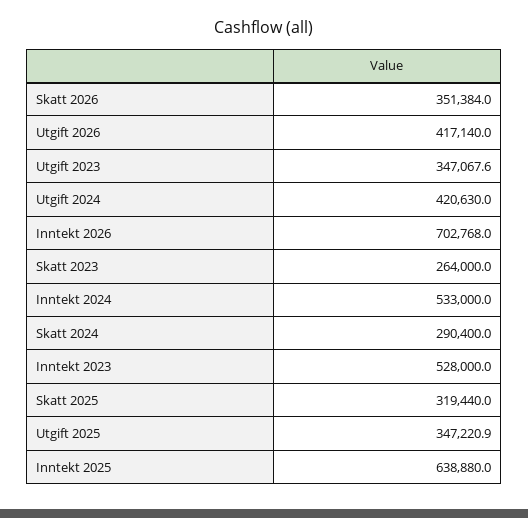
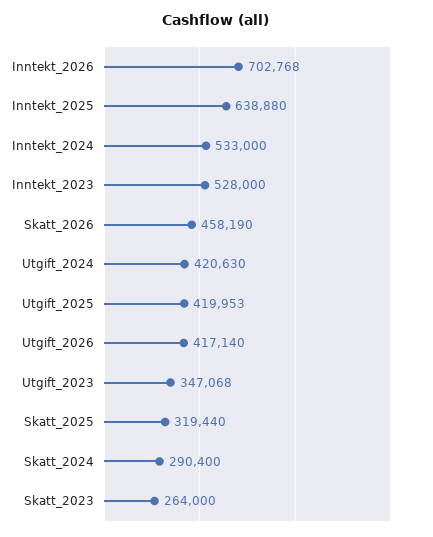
  {
-   "Skatt 2026": 351384,
+   "Skatt 2026": 458190,
    "Utgift 2026": 417140,
    "Utgift 2023": 347067.6,
    "Utgift 2024": 420630,
    "Inntekt 2026": 702768,
    "Skatt 2023": 264000,
    "Inntekt 2024": 533000,
    "Skatt 2024": 290400,
    "Inntekt 2023": 528000,
    "Skatt 2025": 319440,
-   "Utgift 2025": 347220.9,
+   "Utgift 2025": 419953,
    "Inntekt 2025": 638880
  }

